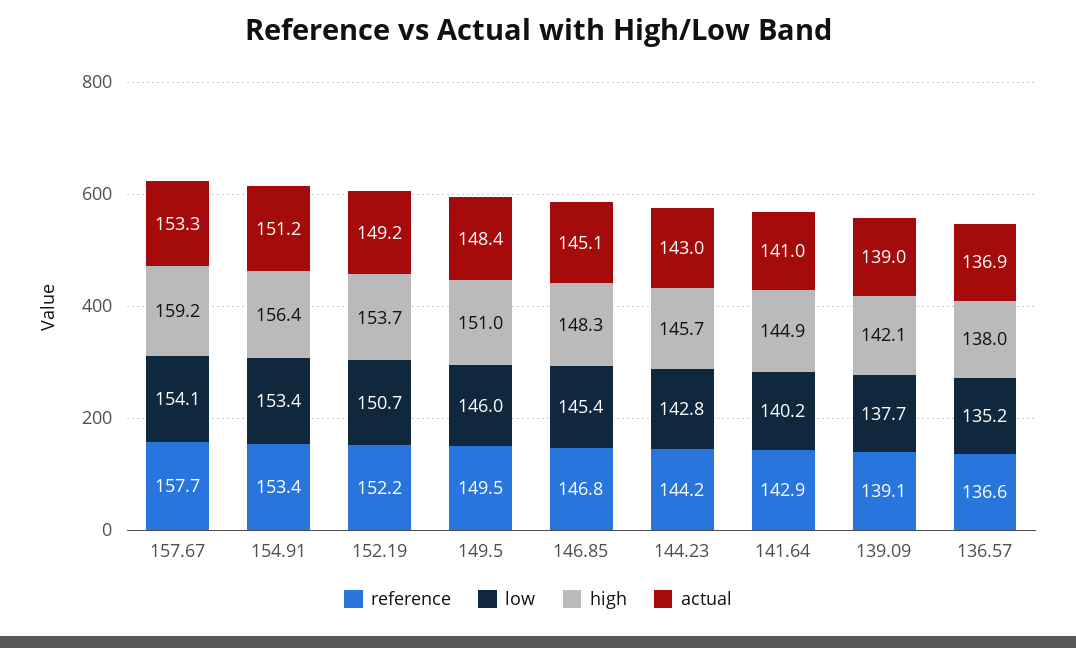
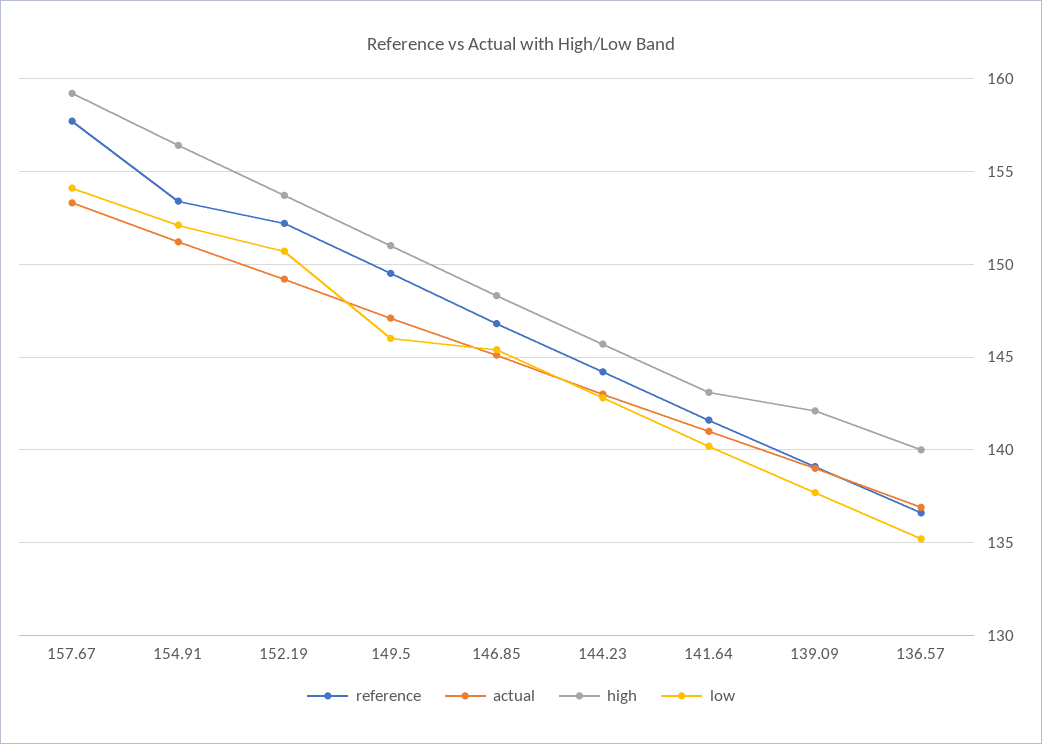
  {
    "reference": {
      "157.67": 157.7,
      "154.91": 153.4,
      "152.19": 152.2,
      "149.5": 149.5,
      "146.85": 146.8,
      "144.23": 144.2,
-     "141.64": 142.9,
+     "141.64": 141.5,
      "139.09": 139.1,
      "136.57": 136.6
    },
    "low": {
      "157.67": 154.1,
-     "154.91": 153.4,
+     "154.91": 152,
      "152.19": 150.7,
      "149.5": 146,
      "146.85": 145.4,
      "144.23": 142.8,
      "141.64": 140.2,
      "139.09": 137.7,
      "136.57": 135.2
    },
    "high": {
      "157.67": 159.2,
      "154.91": 156.4,
      "152.19": 153.7,
      "149.5": 151,
      "146.85": 148.3,
      "144.23": 145.7,
-     "141.64": 144.9,
+     "141.64": 143,
      "139.09": 142.1,
-     "136.57": 138
+     "136.57": 140
    },
    "actual": {
      "157.67": 153.3,
      "154.91": 151.2,
      "152.19": 149.2,
-     "149.5": 148.4,
+     "149.5": 147,
      "146.85": 145.1,
      "144.23": 143,
      "141.64": 141,
      "139.09": 139,
      "136.57": 136.9
    }
  }

